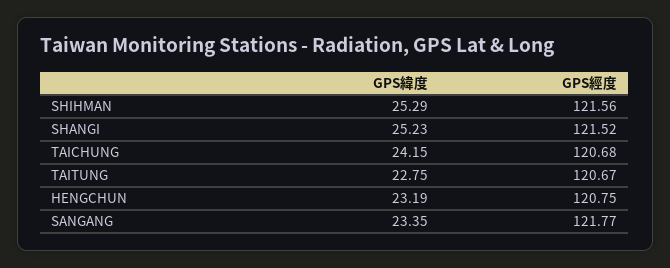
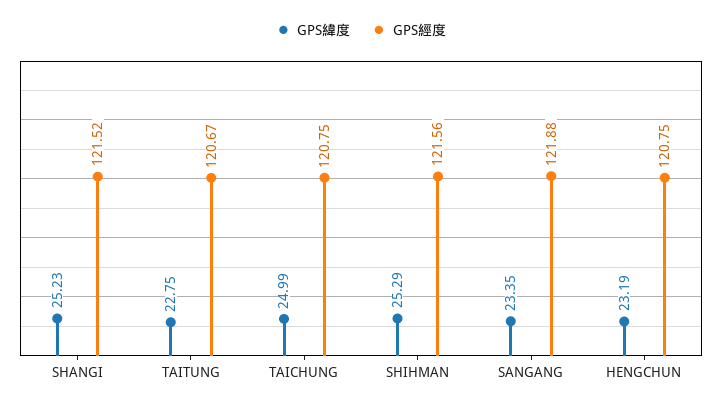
  {
    "GPS緯度": {
      "SHIHMAN": 25.29,
      "SHANGI": 25.23,
-     "TAICHUNG": 24.15,
+     "TAICHUNG": 24.99,
      "TAITUNG": 22.75,
      "HENGCHUN": 23.19,
      "SANGANG": 23.35
    },
    "GPS經度": {
      "SHIHMAN": 121.56,
      "SHANGI": 121.52,
-     "TAICHUNG": 120.68,
+     "TAICHUNG": 120.75,
      "TAITUNG": 120.67,
      "HENGCHUN": 120.75,
-     "SANGANG": 121.77
+     "SANGANG": 121.88
    }
  }

